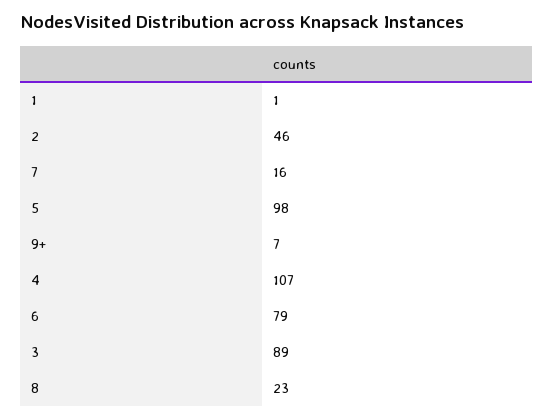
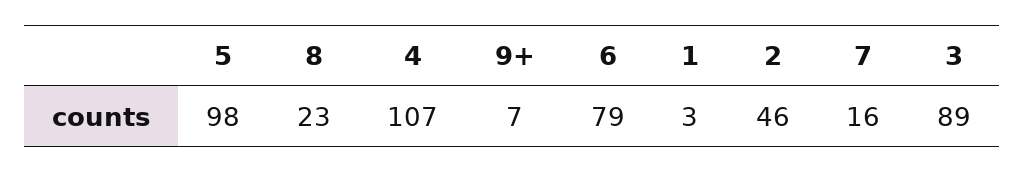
  {
-   "1": 1,
+   "1": 3,
    "2": 46,
    "7": 16,
    "5": 98,
    "9+": 7,
    "4": 107,
    "6": 79,
    "3": 89,
    "8": 23
  }

